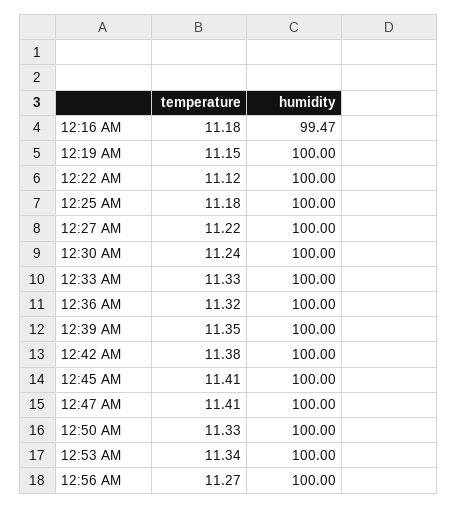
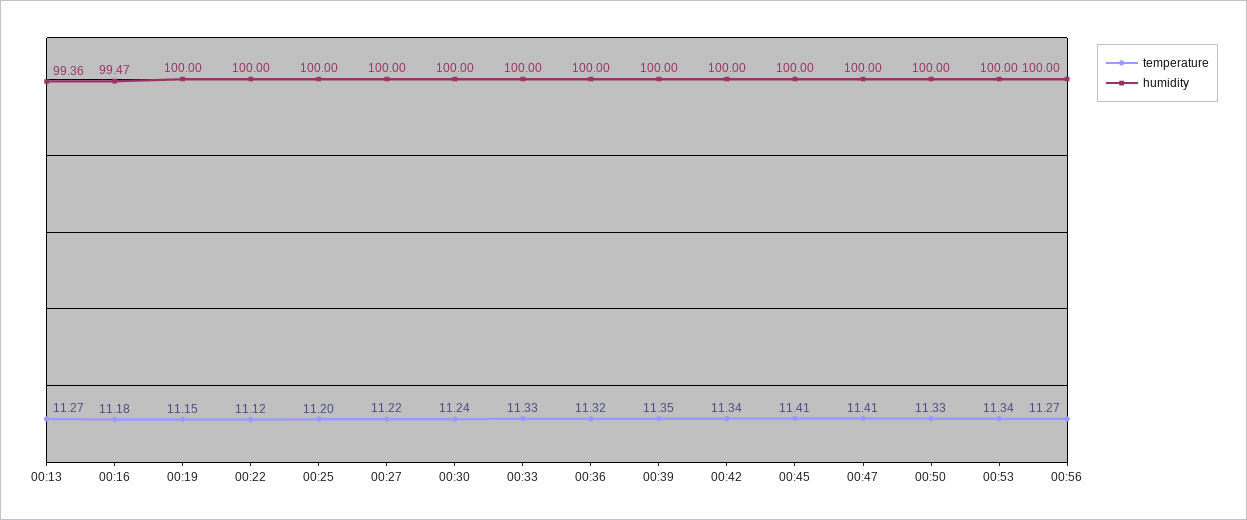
  {
    "temperature": {
      "12:16 AM": 11.18,
      "12:19 AM": 11.15,
      "12:22 AM": 11.12,
-     "12:25 AM": 11.18,
+     "12:25 AM": 11.2,
      "12:27 AM": 11.22,
      "12:30 AM": 11.24,
      "12:33 AM": 11.33,
      "12:36 AM": 11.32,
      "12:39 AM": 11.35,
-     "12:42 AM": 11.38,
+     "12:42 AM": 11.34,
      "12:45 AM": 11.41,
      "12:47 AM": 11.41,
      "12:50 AM": 11.33,
      "12:53 AM": 11.34,
-     "12:56 AM": 11.27
+     "12:56 AM": 11.27,
+     "00:13": 11.27
    },
    "humidity": {
      "12:16 AM": 99.47,
      "12:19 AM": 100,
      "12:22 AM": 100,
      "12:25 AM": 100,
      "12:27 AM": 100,
      "12:30 AM": 100,
      "12:33 AM": 100,
      "12:36 AM": 100,
      "12:39 AM": 100,
      "12:42 AM": 100,
      "12:45 AM": 100,
      "12:47 AM": 100,
      "12:50 AM": 100,
      "12:53 AM": 100,
-     "12:56 AM": 100
+     "12:56 AM": 100,
+     "00:13": 99.36
    }
  }

